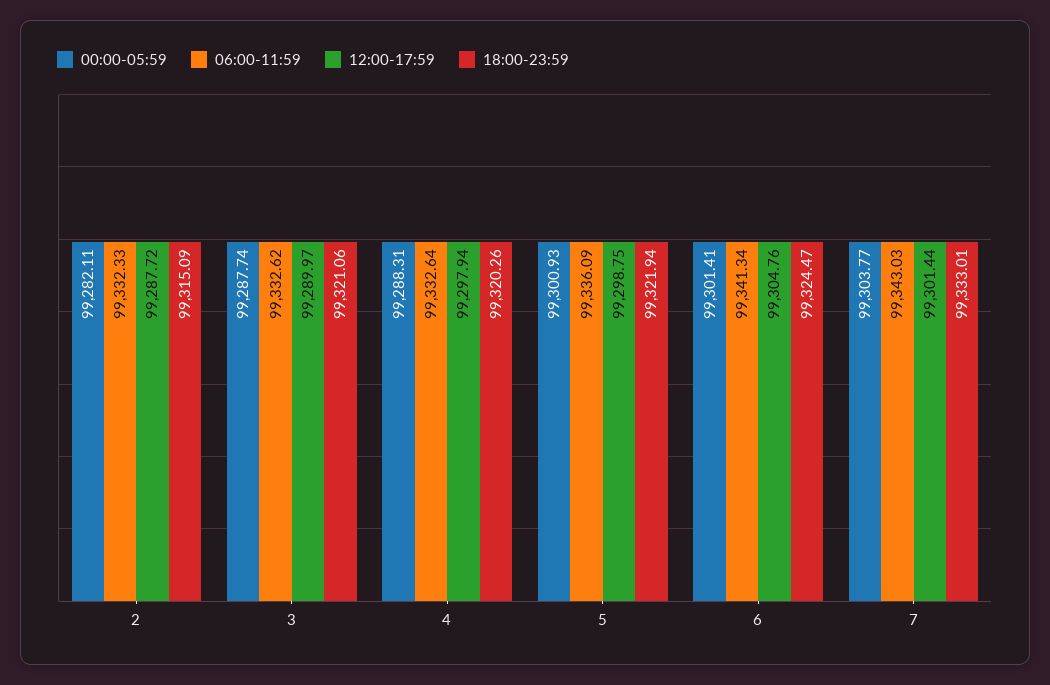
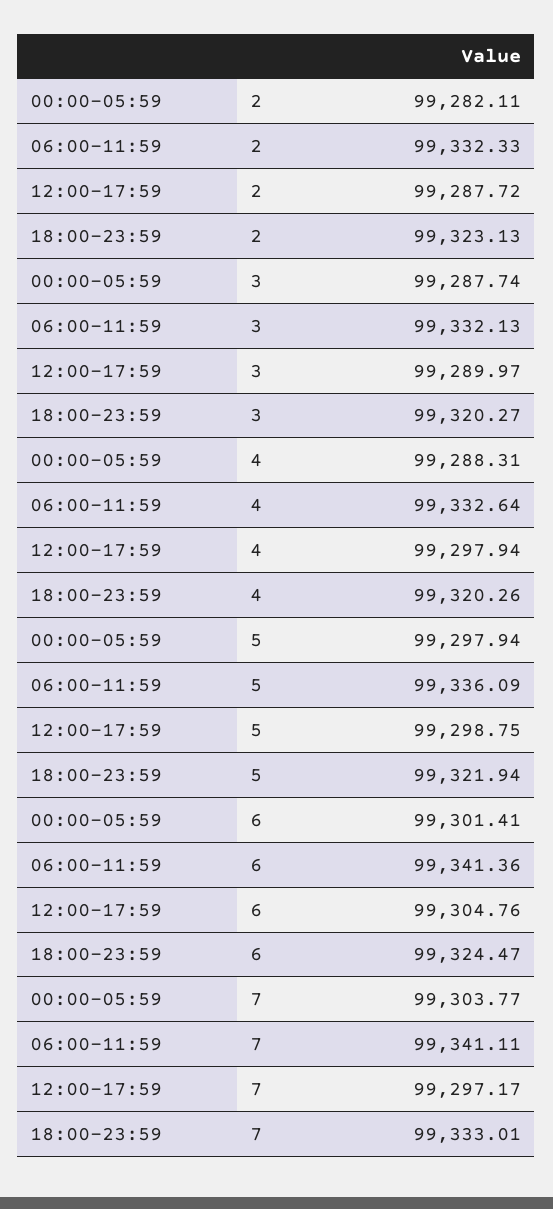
  {
    "00:00-05:59": {
      "2": 99282.11,
      "3": 99287.74,
      "4": 99288.31,
-     "5": 99300.93,
+     "5": 99297.94,
      "6": 99301.41,
      "7": 99303.77
    },
    "06:00-11:59": {
      "2": 99332.33,
-     "3": 99332.62,
+     "3": 99332.13,
      "4": 99332.64,
      "5": 99336.09,
-     "6": 99341.34,
+     "6": 99341.36,
-     "7": 99343.03
+     "7": 99341.11
    },
    "12:00-17:59": {
      "2": 99287.72,
      "3": 99289.97,
      "4": 99297.94,
      "5": 99298.75,
      "6": 99304.76,
-     "7": 99301.44
+     "7": 99297.17
    },
    "18:00-23:59": {
-     "2": 99315.09,
+     "2": 99323.13,
-     "3": 99321.06,
+     "3": 99320.27,
      "4": 99320.26,
      "5": 99321.94,
      "6": 99324.47,
      "7": 99333.01
    }
  }

